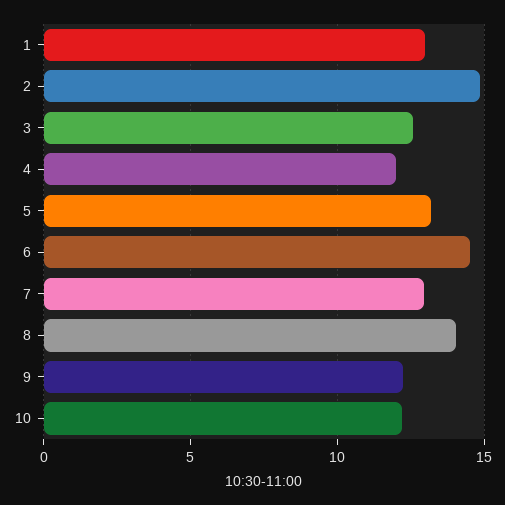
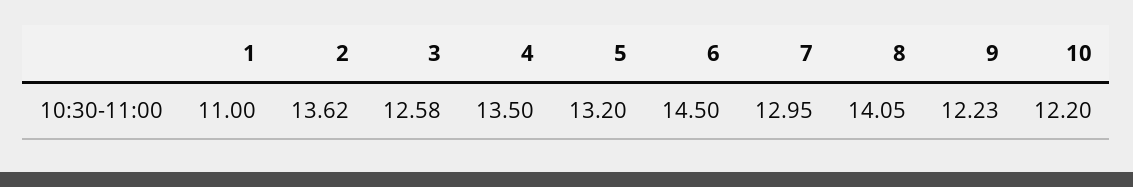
  {
-   "1": 13,
+   "1": 11,
-   "2": 15,
+   "2": 13.62,
    "3": 12.58,
-   "4": 12,
+   "4": 13.5,
    "5": 13.2,
    "6": 14.5,
    "7": 12.95,
    "8": 14.05,
    "9": 12.23,
    "10": 12.2
  }

